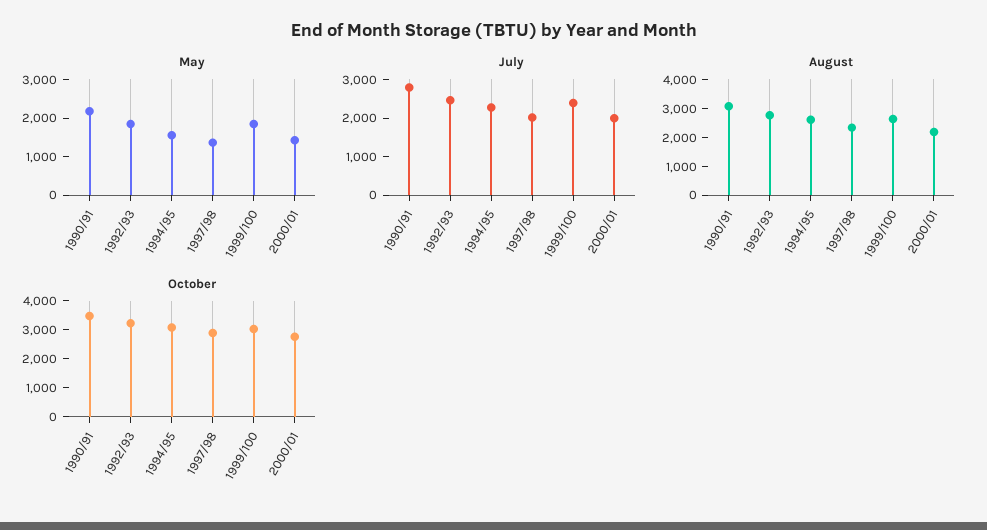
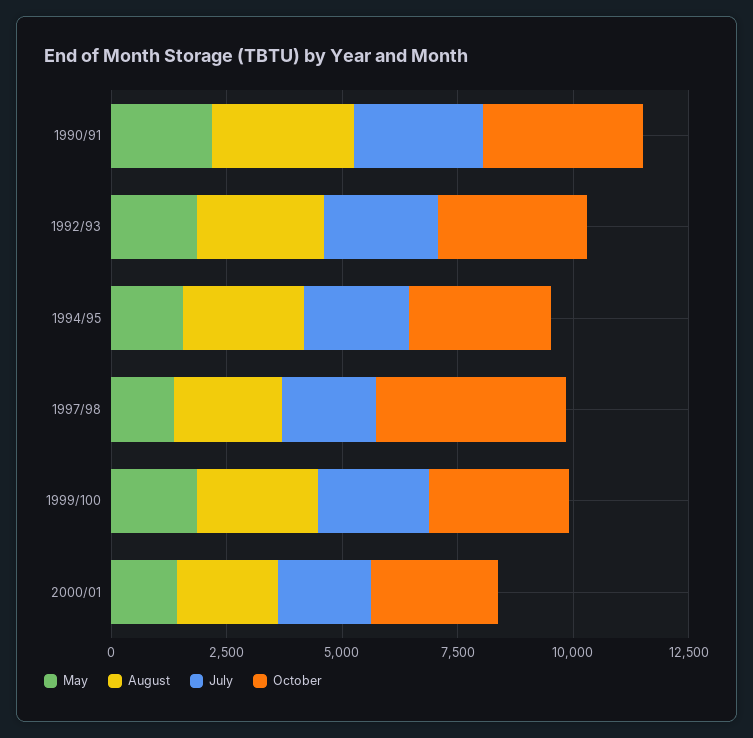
  {
    "May": {
      "1990/91": 2250,
      "1992/93": 1750,
      "1994/95": 1500,
      "1997/98": 1250,
      "1999/100": 1750,
      "2000/01": 1500
    },
    "July": {
      "1990/91": 2750,
      "1992/93": 2500,
      "1994/95": 2250,
      "1997/98": 2000,
      "1999/100": 2500,
      "2000/01": 2000
    },
    "August": {
      "1990/91": 3000,
      "1992/93": 3000,
      "1994/95": 2500,
      "1997/98": 2500,
      "1999/100": 2500,
      "2000/01": 2000
    },
    "October": {
      "1990/91": 3500,
      "1992/93": 3000,
      "1994/95": 3000,
-     "1997/98": 3000,
+     "1997/98": 4000,
      "1999/100": 3000,
      "2000/01": 3000
    }
  }

